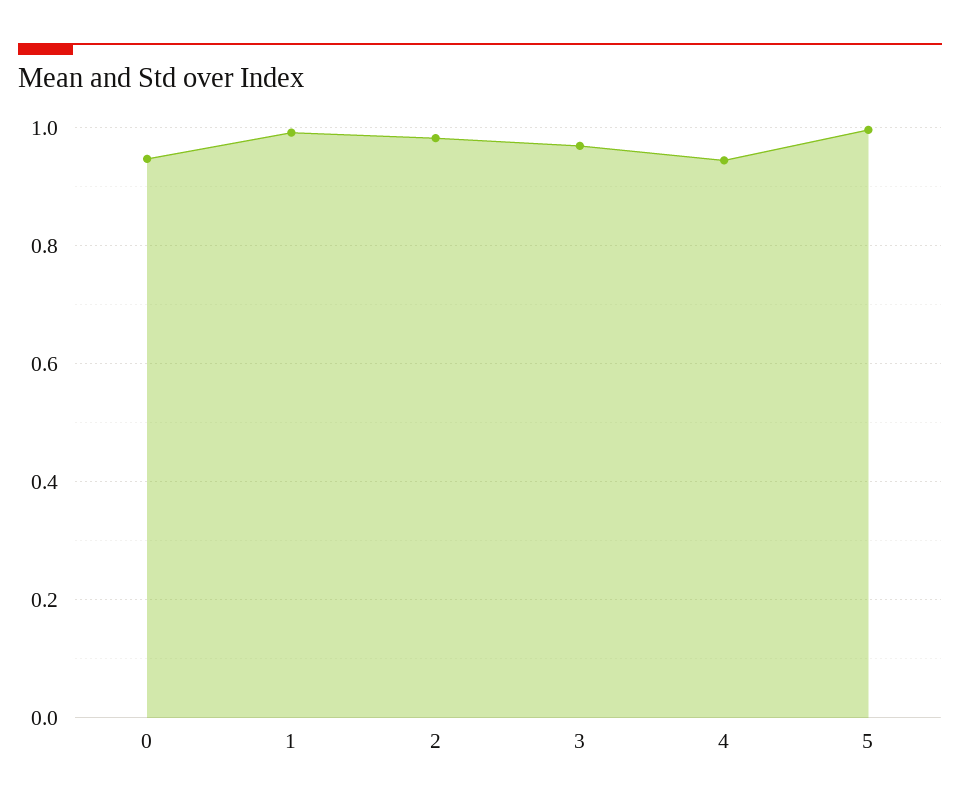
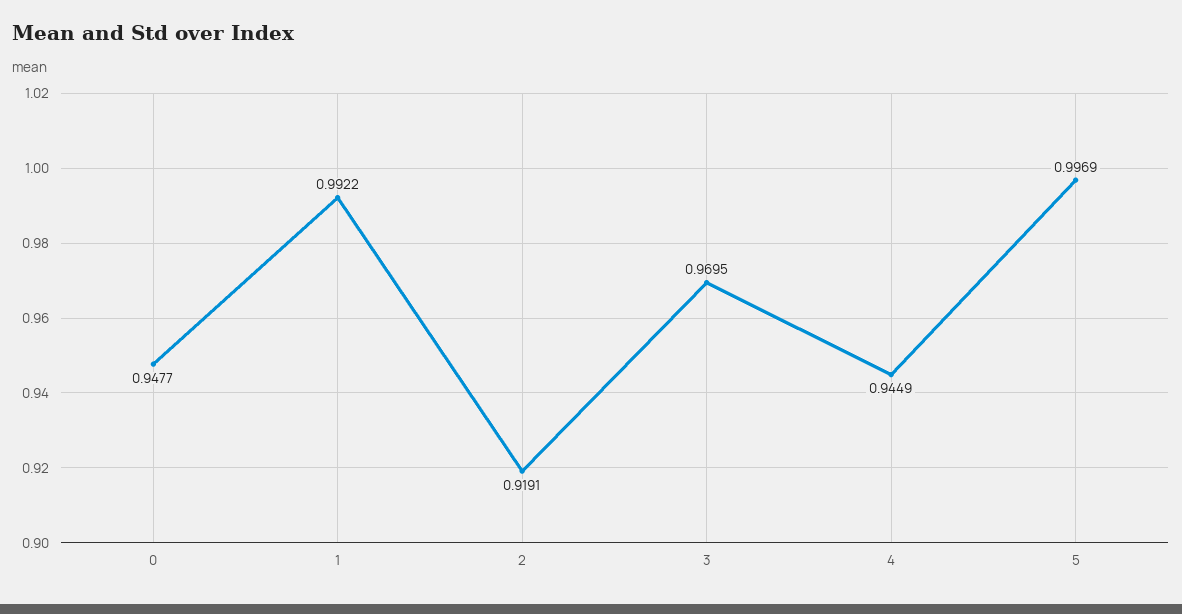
  {
    "0": 0.9477,
    "1": 0.9922,
-   "2": 0.98,
+   "2": 0.9191,
    "3": 0.9695,
    "4": 0.9449,
    "5": 0.9969
  }

